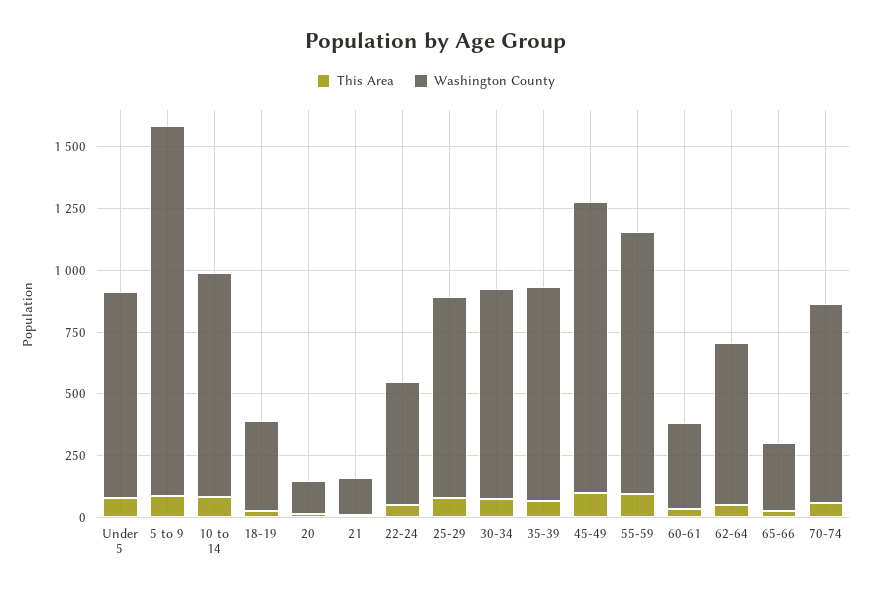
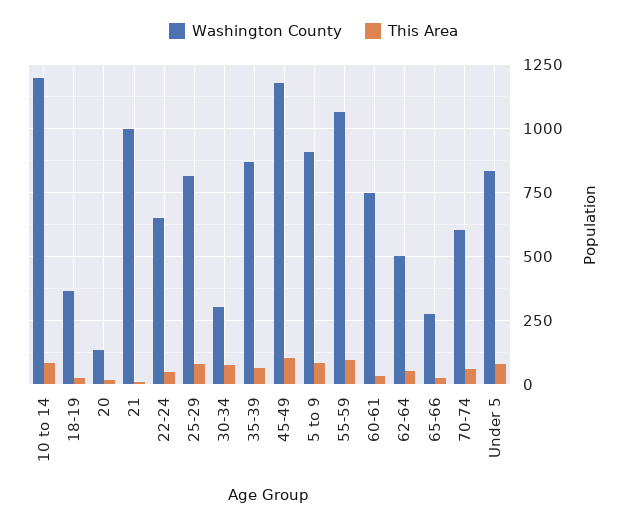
  {
    "This Area": {
      "Under 5": 75,
      "5 to 9": 75,
      "10 to 14": 75,
      "18-19": 25,
      "20": 25,
      "21": 0,
      "22-24": 50,
      "25-29": 75,
      "30-34": 75,
      "35-39": 75,
      "45-49": 100,
      "55-59": 100,
      "60-61": 25,
      "62-64": 50,
      "65-66": 25,
      "70-74": 50
    },
    "Washington County": {
      "Under 5": 825,
-     "5 to 9": 1500,
+     "5 to 9": 900,
-     "10 to 14": 900,
+     "10 to 14": 1200,
      "18-19": 375,
      "20": 125,
-     "21": 150,
+     "21": 1000,
-     "22-24": 500,
+     "22-24": 650,
      "25-29": 825,
-     "30-34": 850,
+     "30-34": 300,
      "35-39": 875,
      "45-49": 1175,
      "55-59": 1075,
-     "60-61": 350,
+     "60-61": 750,
-     "62-64": 650,
+     "62-64": 500,
      "65-66": 275,
-     "70-74": 800
+     "70-74": 600
    }
  }

